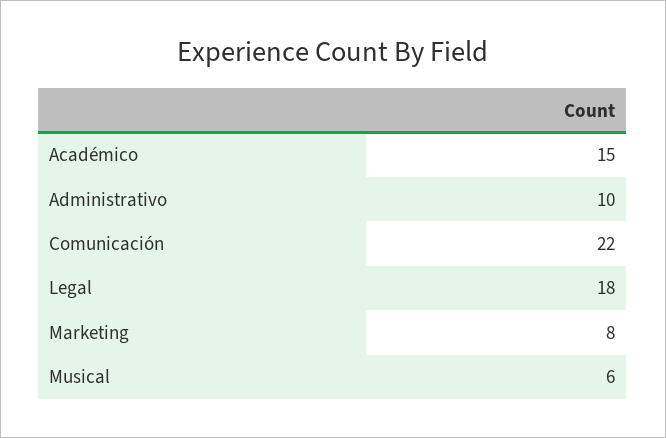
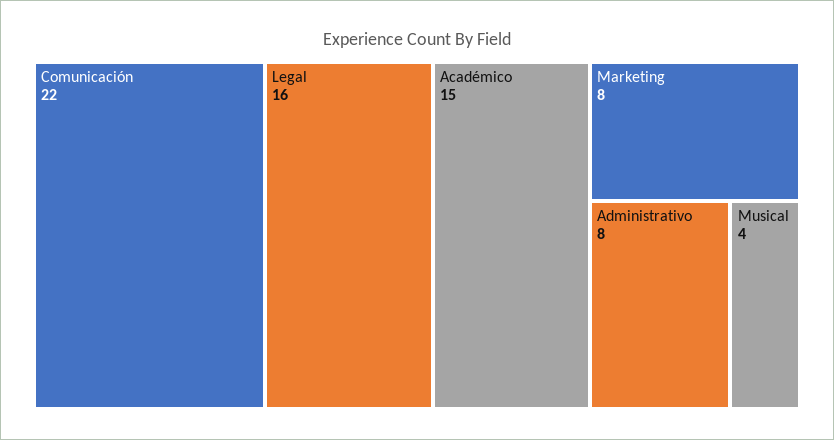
  {
    "Académico": 15,
-   "Administrativo": 10,
+   "Administrativo": 8,
    "Comunicación": 22,
-   "Legal": 18,
+   "Legal": 16,
    "Marketing": 8,
-   "Musical": 6
+   "Musical": 4
  }

